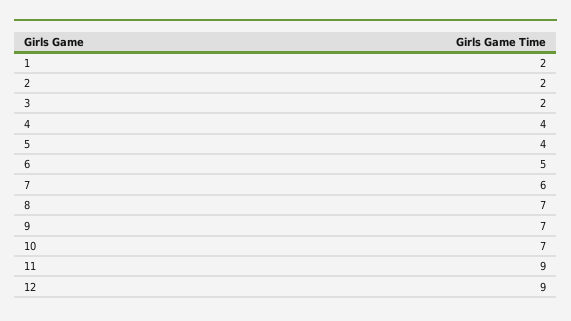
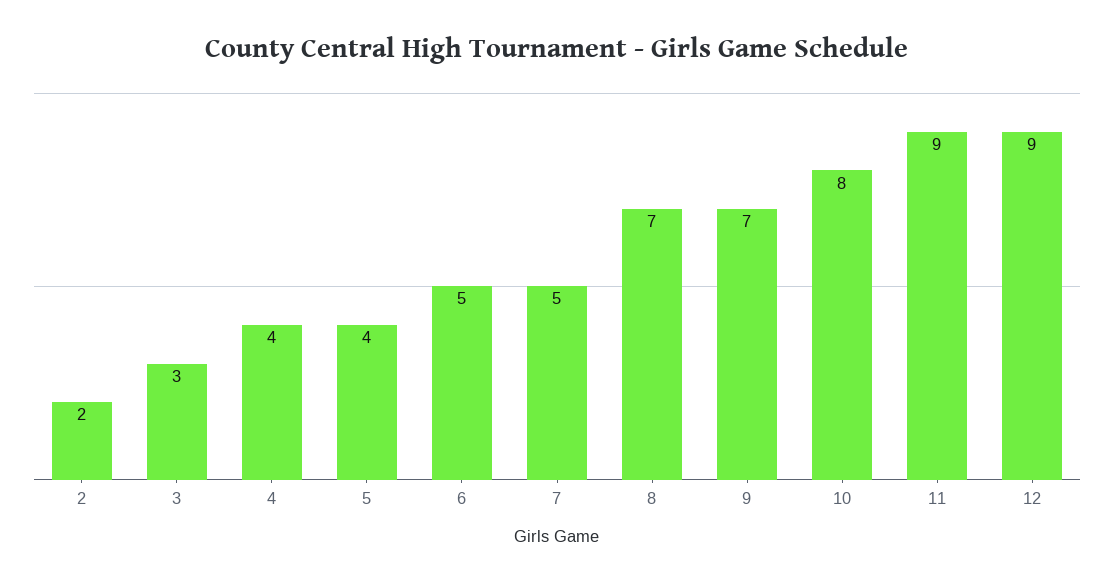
  {
-   "1": 2,
    "2": 2,
-   "3": 2,
+   "3": 3,
    "4": 4,
    "5": 4,
    "6": 5,
-   "7": 6,
+   "7": 5,
    "8": 7,
    "9": 7,
-   "10": 7,
+   "10": 8,
    "11": 9,
    "12": 9
  }

